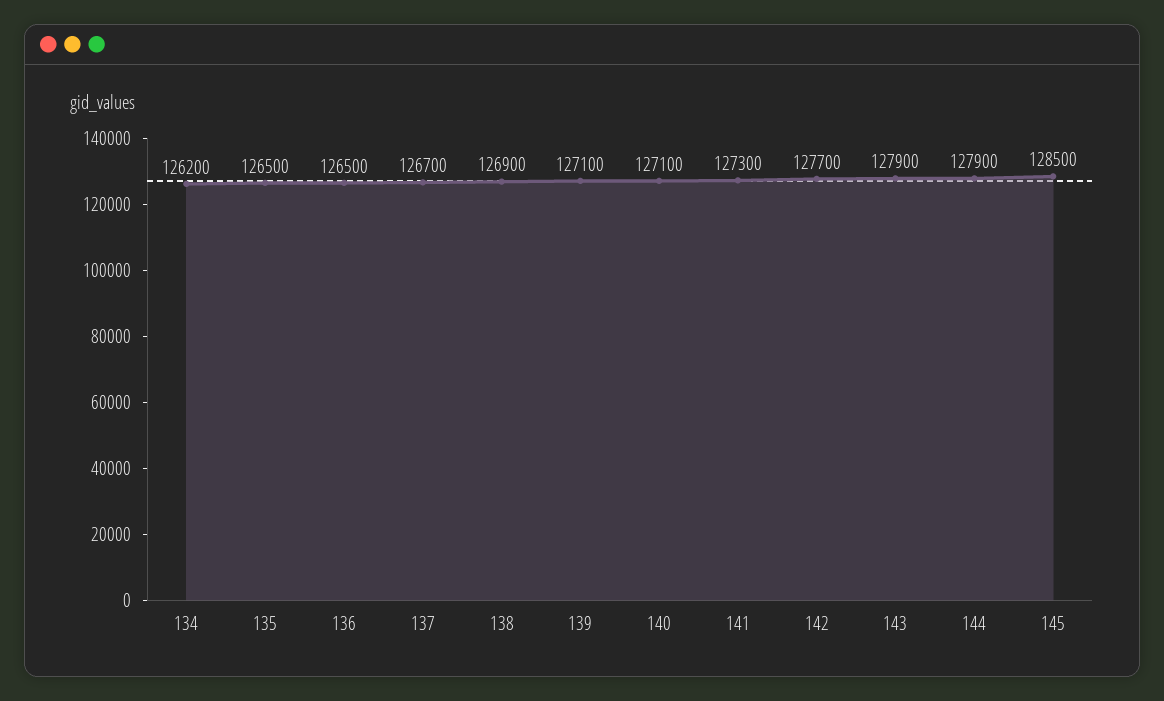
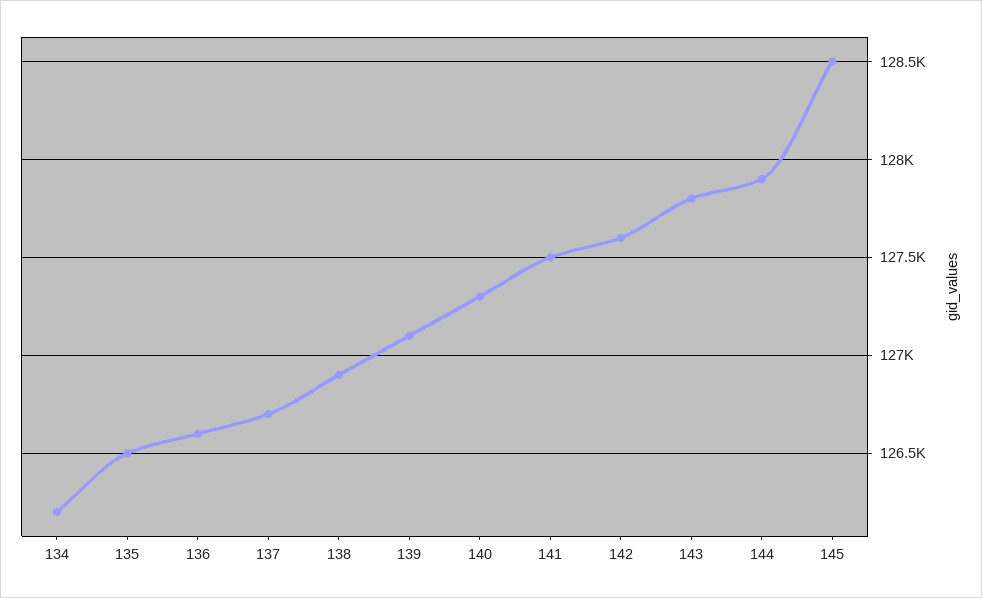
  {
    "134": 126200,
    "135": 126500,
-   "136": 126500,
+   "136": 126600,
    "137": 126700,
    "138": 126900,
    "139": 127100,
-   "140": 127100,
+   "140": 127300,
-   "141": 127300,
+   "141": 127500,
-   "142": 127700,
+   "142": 127600,
-   "143": 127900,
+   "143": 127800,
    "144": 127900,
    "145": 128500
  }

